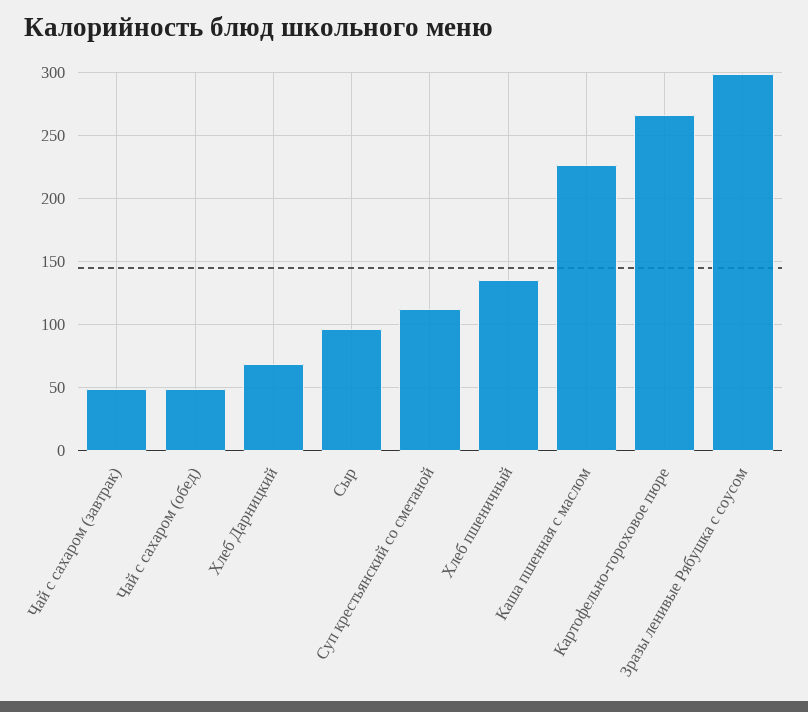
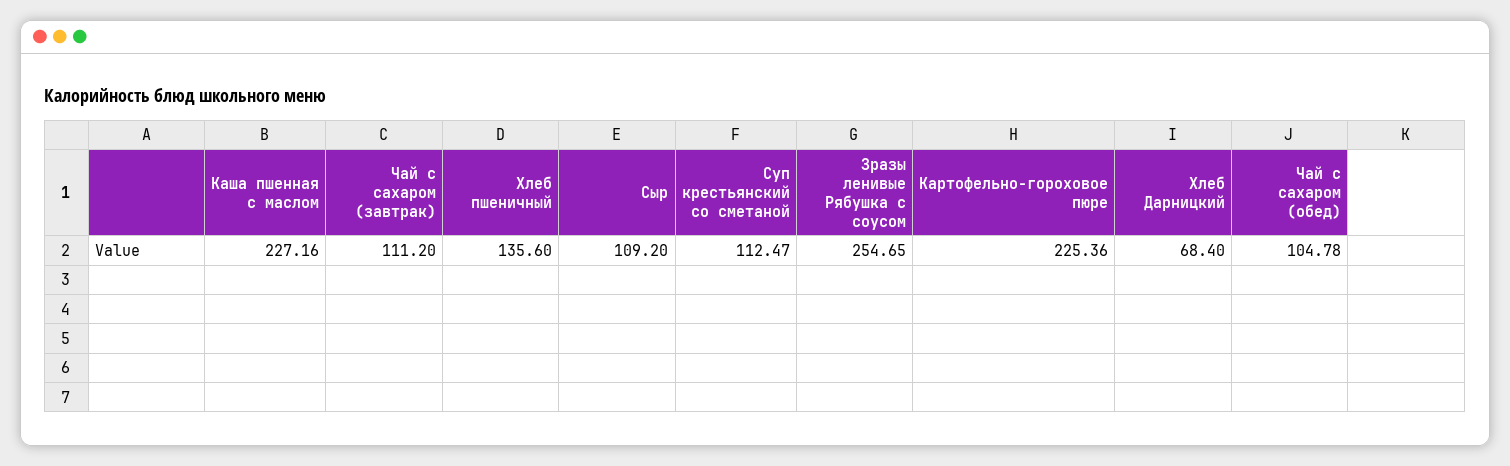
  {
-   "Чай с сахаром (завтрак)": 50,
+   "Чай с сахаром (завтрак)": 111.2,
-   "Чай с сахаром (обед)": 50,
+   "Чай с сахаром (обед)": 104.78,
    "Хлеб Дарницкий": 68.4,
-   "Сыр": 95,
+   "Сыр": 109.2,
    "Суп крестьянский со сметаной": 112.47,
    "Хлеб пшеничный": 135.6,
    "Каша пшенная с маслом": 227.16,
-   "Картофельно-гороховое пюре": 265,
+   "Картофельно-гороховое пюре": 225.36,
-   "Зразы ленивые Рябушка с соусом": 300
+   "Зразы ленивые Рябушка с соусом": 254.65
  }

